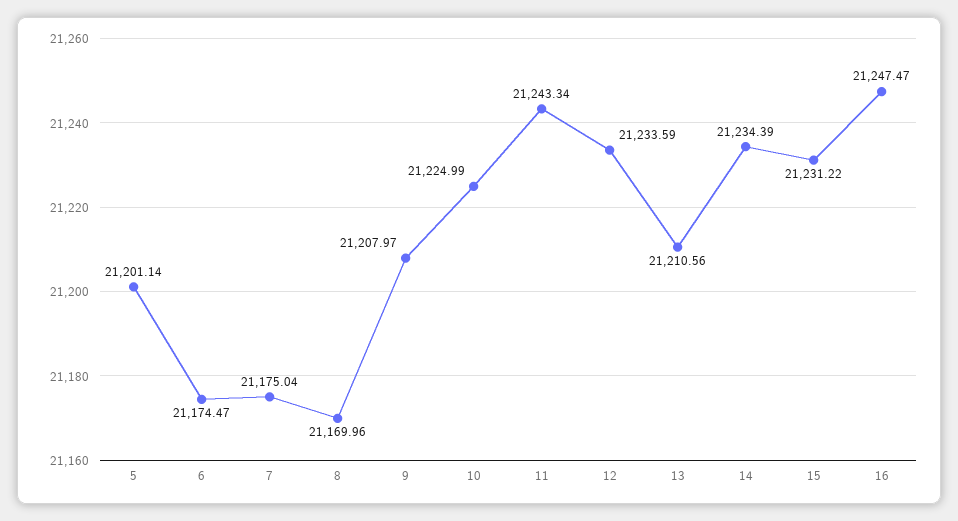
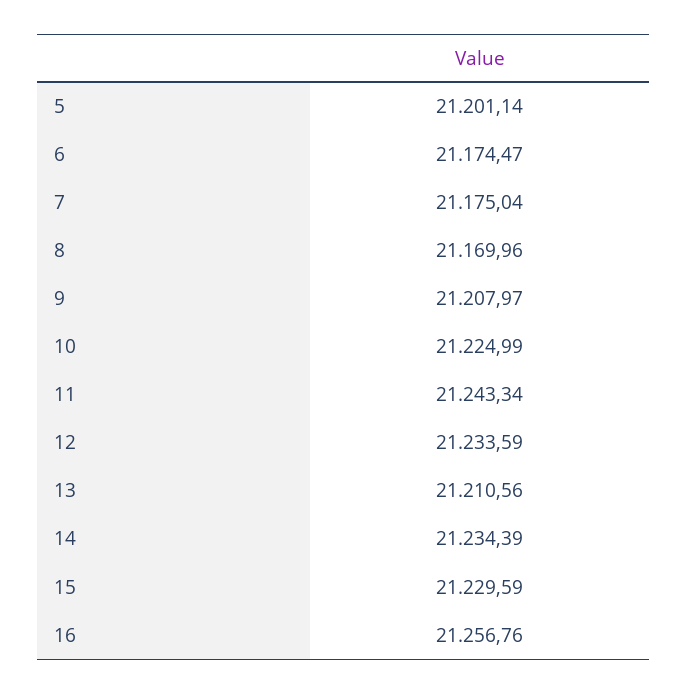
  {
    "5": 21201.14,
    "6": 21174.47,
    "7": 21175.04,
    "8": 21169.96,
    "9": 21207.97,
    "10": 21224.99,
    "11": 21243.34,
    "12": 21233.59,
    "13": 21210.56,
    "14": 21234.39,
-   "15": 21231.22,
+   "15": 21229.59,
-   "16": 21247.47
+   "16": 21256.76
  }

